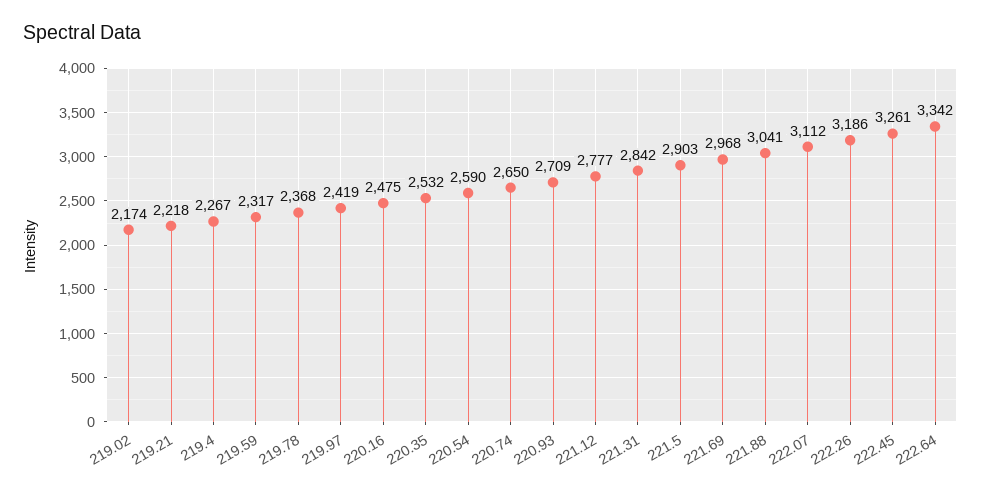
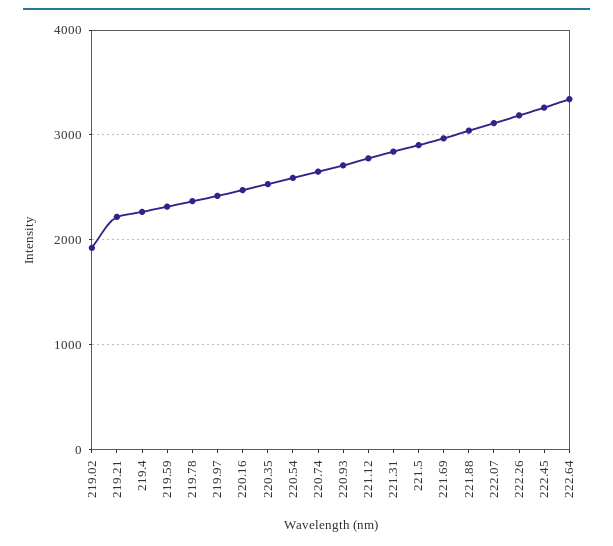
  {
-   "219.02": 2174,
+   "219.02": 1900,
    "219.21": 2218,
    "219.4": 2267,
    "219.59": 2317,
    "219.78": 2368,
    "219.97": 2419,
    "220.16": 2475,
    "220.35": 2532,
    "220.54": 2590,
    "220.74": 2650,
    "220.93": 2709,
    "221.12": 2777,
    "221.31": 2842,
    "221.5": 2903,
    "221.69": 2968,
    "221.88": 3041,
    "222.07": 3112,
    "222.26": 3186,
    "222.45": 3261,
    "222.64": 3342
  }

